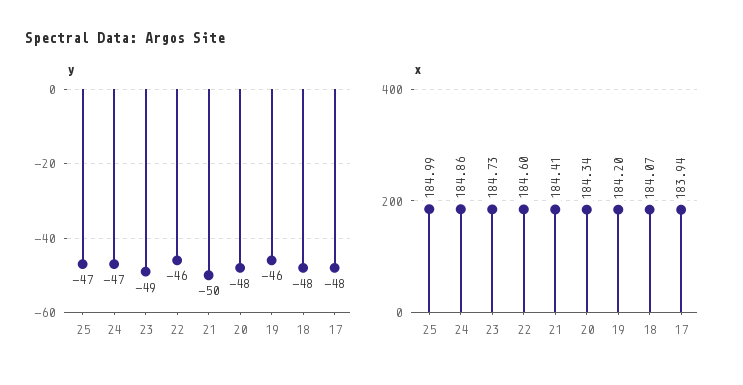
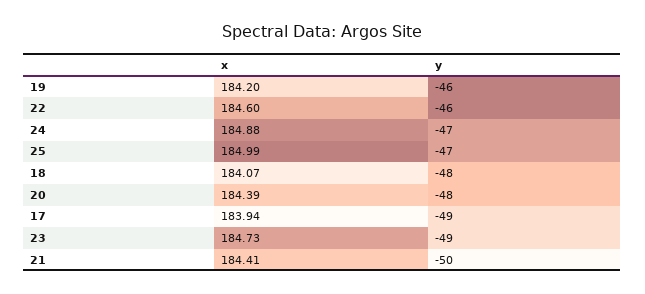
  {
    "y": {
      "25": -47,
      "24": -47,
      "23": -49,
      "22": -46,
      "21": -50,
      "20": -48,
      "19": -46,
      "18": -48,
-     "17": -48
+     "17": -49
    },
    "x": {
      "25": 184.99,
-     "24": 184.86,
+     "24": 184.88,
      "23": 184.73,
      "22": 184.6,
      "21": 184.41,
-     "20": 184.34,
+     "20": 184.39,
      "19": 184.2,
      "18": 184.07,
      "17": 183.94
    }
  }

